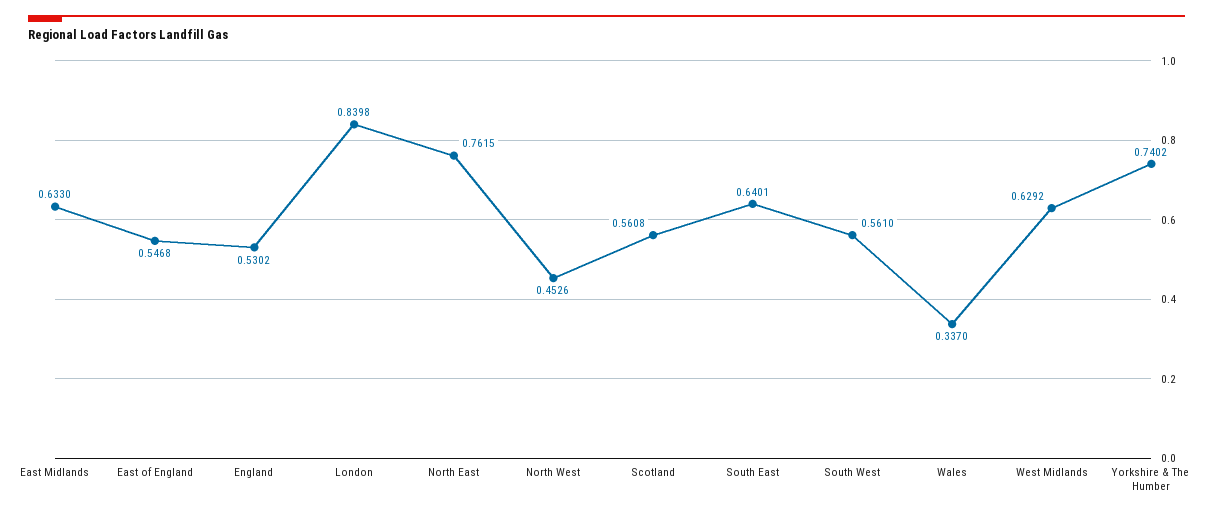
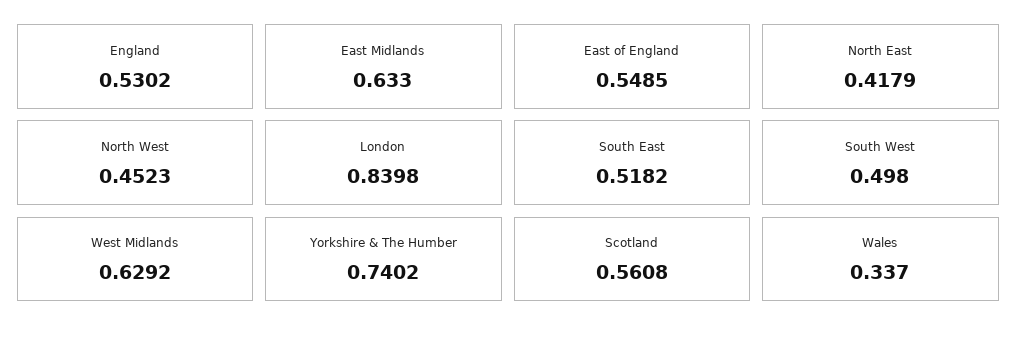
  {
    "East Midlands": 0.633,
-   "East of England": 0.5468,
+   "East of England": 0.5485,
    "England": 0.5302,
    "London": 0.8398,
-   "North East": 0.7615,
+   "North East": 0.4179,
-   "North West": 0.4526,
+   "North West": 0.4523,
    "Scotland": 0.5608,
-   "South East": 0.6401,
+   "South East": 0.5182,
-   "South West": 0.561,
+   "South West": 0.498,
    "Wales": 0.337,
    "West Midlands": 0.6292,
    "Yorkshire & The Humber": 0.7402
  }

